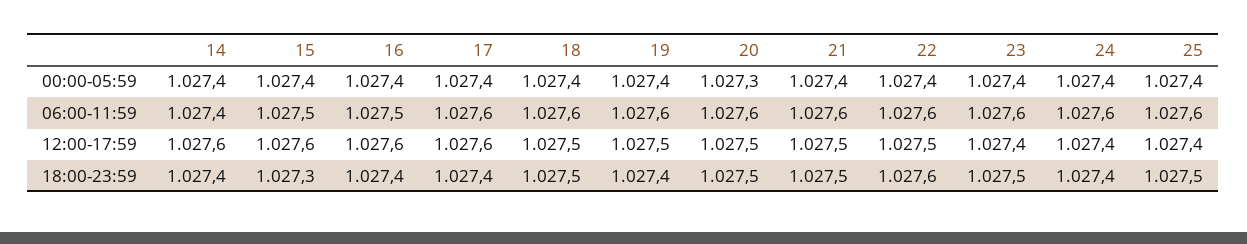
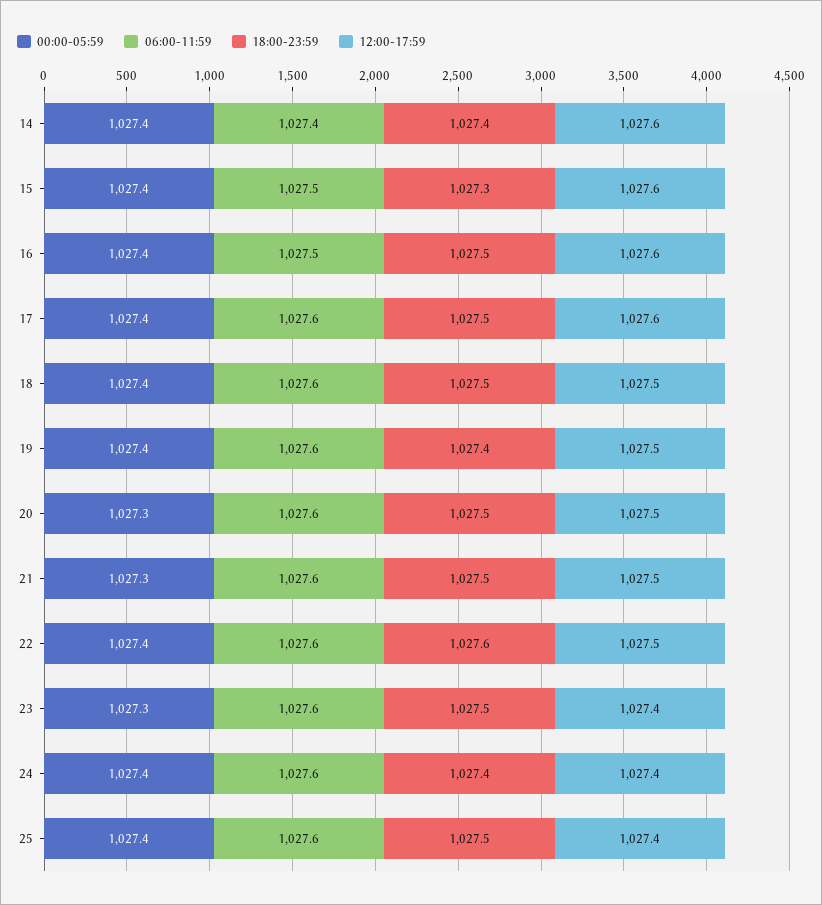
  {
    "00:00-05:59": {
      "14": 1027.4,
      "15": 1027.4,
      "16": 1027.4,
      "17": 1027.4,
      "18": 1027.4,
      "19": 1027.4,
      "20": 1027.3,
-     "21": 1027.4,
+     "21": 1027.3,
      "22": 1027.4,
-     "23": 1027.4,
+     "23": 1027.3,
      "24": 1027.4,
      "25": 1027.4
    },
    "06:00-11:59": {
      "14": 1027.4,
      "15": 1027.5,
      "16": 1027.5,
      "17": 1027.6,
      "18": 1027.6,
      "19": 1027.6,
      "20": 1027.6,
      "21": 1027.6,
      "22": 1027.6,
      "23": 1027.6,
      "24": 1027.6,
      "25": 1027.6
    },
    "12:00-17:59": {
      "14": 1027.6,
      "15": 1027.6,
      "16": 1027.6,
      "17": 1027.6,
      "18": 1027.5,
      "19": 1027.5,
      "20": 1027.5,
      "21": 1027.5,
      "22": 1027.5,
      "23": 1027.4,
      "24": 1027.4,
      "25": 1027.4
    },
    "18:00-23:59": {
      "14": 1027.4,
      "15": 1027.3,
-     "16": 1027.4,
+     "16": 1027.5,
-     "17": 1027.4,
+     "17": 1027.5,
      "18": 1027.5,
      "19": 1027.4,
      "20": 1027.5,
      "21": 1027.5,
      "22": 1027.6,
      "23": 1027.5,
      "24": 1027.4,
      "25": 1027.5
    }
  }

